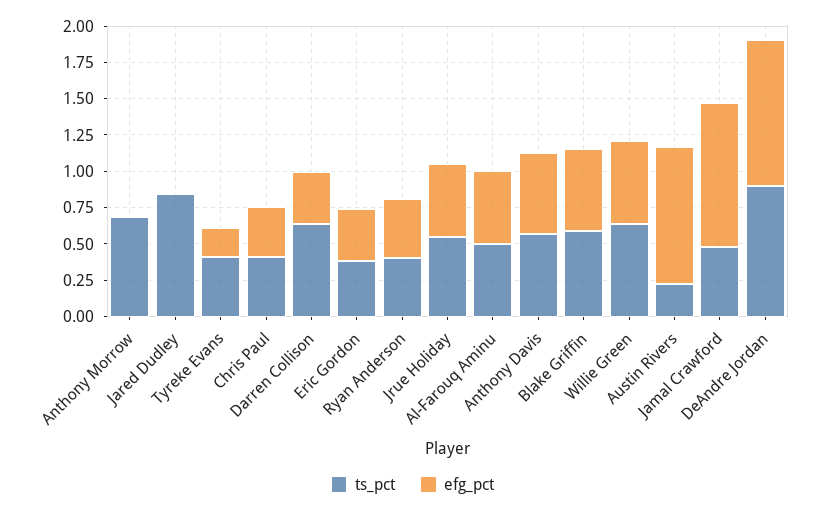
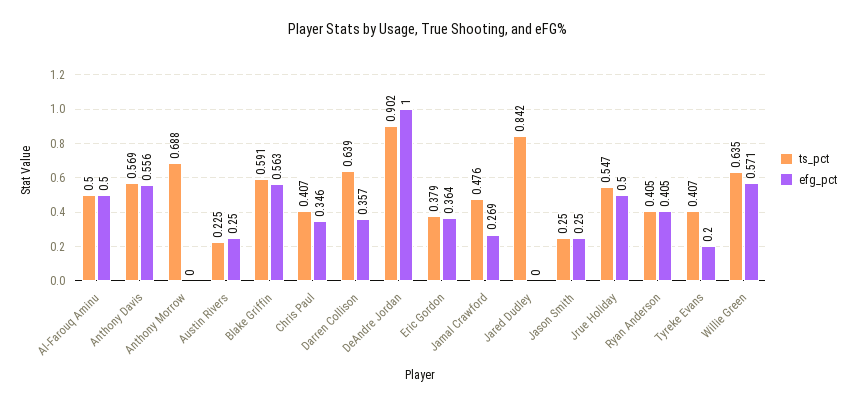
  {
    "ts_pct": {
      "Anthony Morrow": 0.688,
      "Jared Dudley": 0.842,
      "Tyreke Evans": 0.407,
      "Chris Paul": 0.407,
      "Darren Collison": 0.639,
      "Eric Gordon": 0.379,
      "Ryan Anderson": 0.405,
      "Jrue Holiday": 0.547,
      "Al-Farouq Aminu": 0.5,
      "Anthony Davis": 0.569,
      "Blake Griffin": 0.591,
      "Willie Green": 0.635,
      "Austin Rivers": 0.225,
      "Jamal Crawford": 0.476,
-     "DeAndre Jordan": 0.902
+     "DeAndre Jordan": 0.902,
+     "Jason Smith": 0.25
    },
    "efg_pct": {
      "Anthony Morrow": 0,
      "Jared Dudley": 0,
      "Tyreke Evans": 0.2,
      "Chris Paul": 0.346,
      "Darren Collison": 0.357,
      "Eric Gordon": 0.364,
      "Ryan Anderson": 0.405,
      "Jrue Holiday": 0.5,
      "Al-Farouq Aminu": 0.5,
      "Anthony Davis": 0.556,
      "Blake Griffin": 0.563,
      "Willie Green": 0.571,
-     "Austin Rivers": 1,
+     "Austin Rivers": 0.25,
-     "Jamal Crawford": 1,
+     "Jamal Crawford": 0.269,
-     "DeAndre Jordan": 1
+     "DeAndre Jordan": 1,
+     "Jason Smith": 0.25
    }
  }

